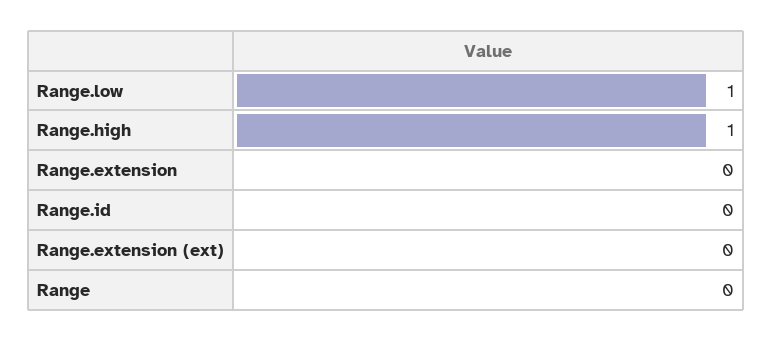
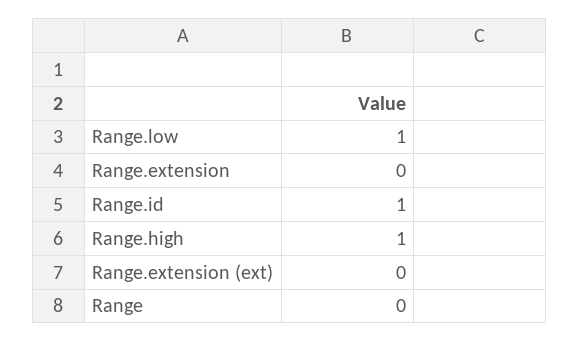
  {
    "Range.low": 1,
    "Range.high": 1,
    "Range.extension": 0,
-   "Range.id": 0,
+   "Range.id": 1,
    "Range.extension (ext)": 0,
    "Range": 0
  }

